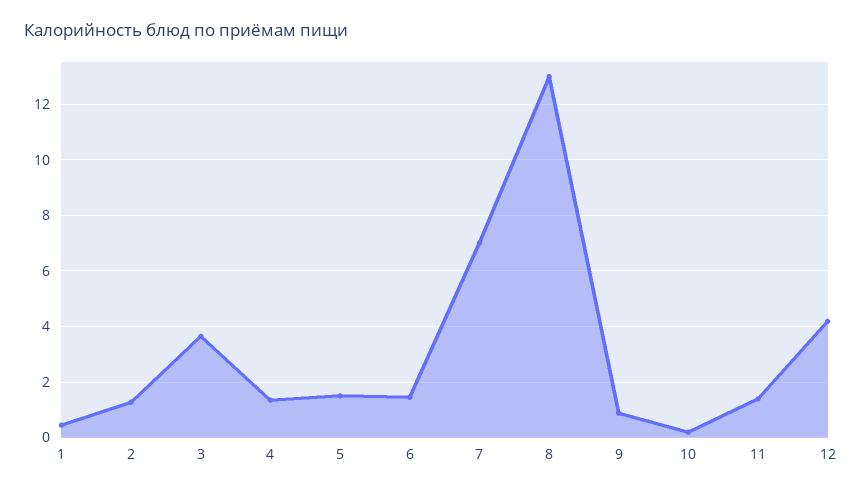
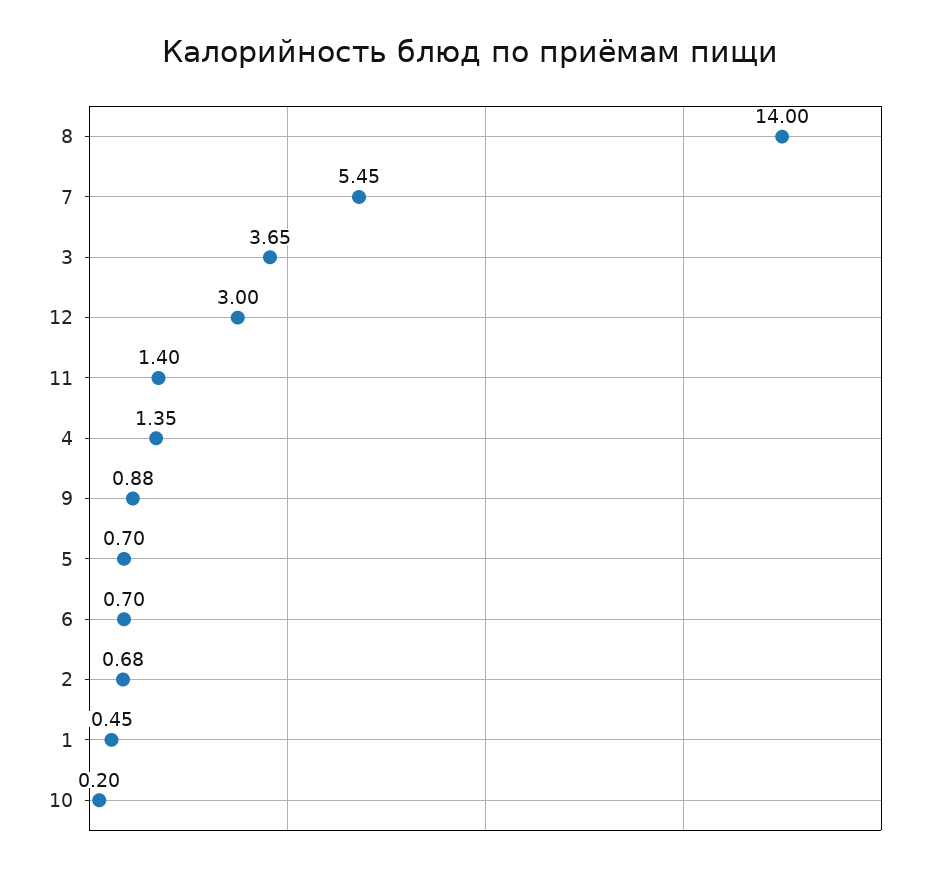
  {
    "1": 0.45,
-   "2": 1.25,
+   "2": 0.68,
    "3": 3.65,
    "4": 1.35,
-   "5": 1.5,
+   "5": 0.7,
-   "6": 1.5,
+   "6": 0.7,
-   "7": 7,
+   "7": 5.45,
-   "8": 13,
+   "8": 14,
    "9": 0.88,
    "10": 0.2,
    "11": 1.4,
-   "12": 4.25
+   "12": 3
  }

